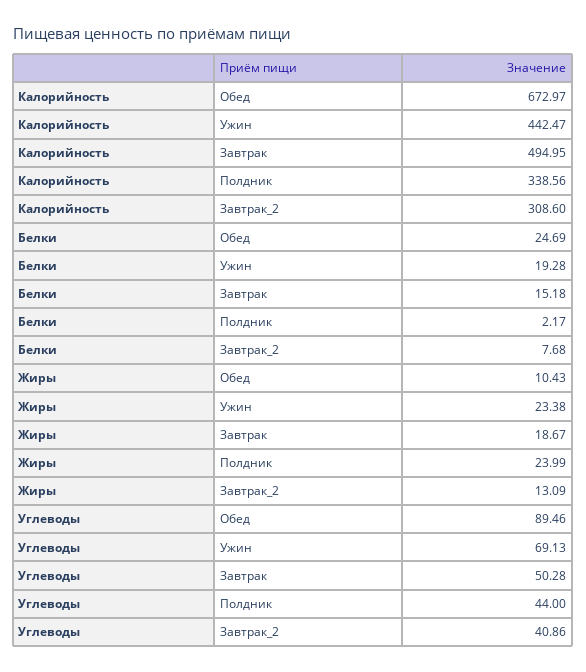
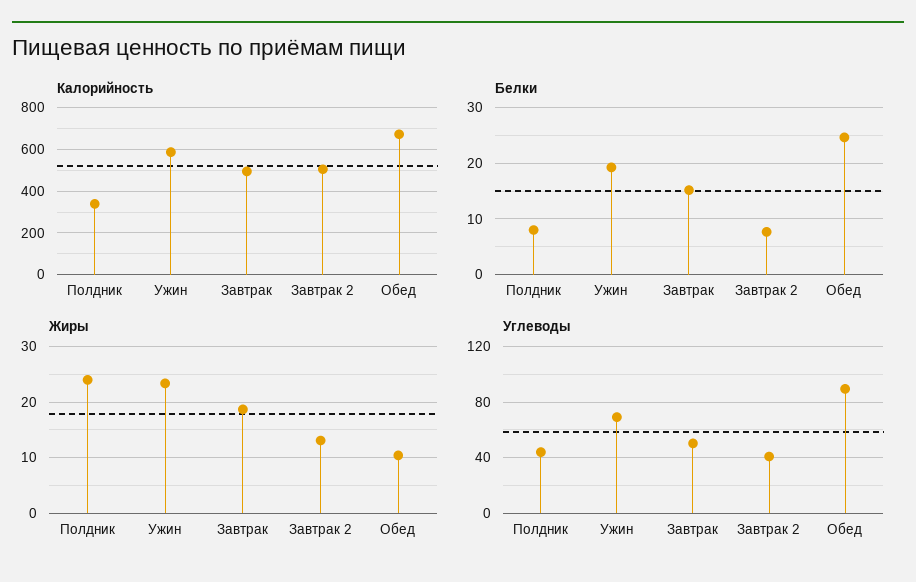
  {
    "Калорийность": {
      "Обед": 672.97,
-     "Ужин": 442.47,
+     "Ужин": 600,
      "Завтрак": 494.95,
      "Полдник": 338.56,
-     "Завтрак_2": 308.6
+     "Завтрак_2": 500
    },
    "Белки": {
      "Обед": 24.69,
      "Ужин": 19.28,
      "Завтрак": 15.18,
-     "Полдник": 2.17,
+     "Полдник": 8,
      "Завтрак_2": 7.68
    },
    "Жиры": {
      "Обед": 10.43,
      "Ужин": 23.38,
      "Завтрак": 18.67,
      "Полдник": 23.99,
      "Завтрак_2": 13.09
    },
    "Углеводы": {
      "Обед": 89.46,
      "Ужин": 69.13,
      "Завтрак": 50.28,
      "Полдник": 44,
      "Завтрак_2": 40.86
    }
  }

